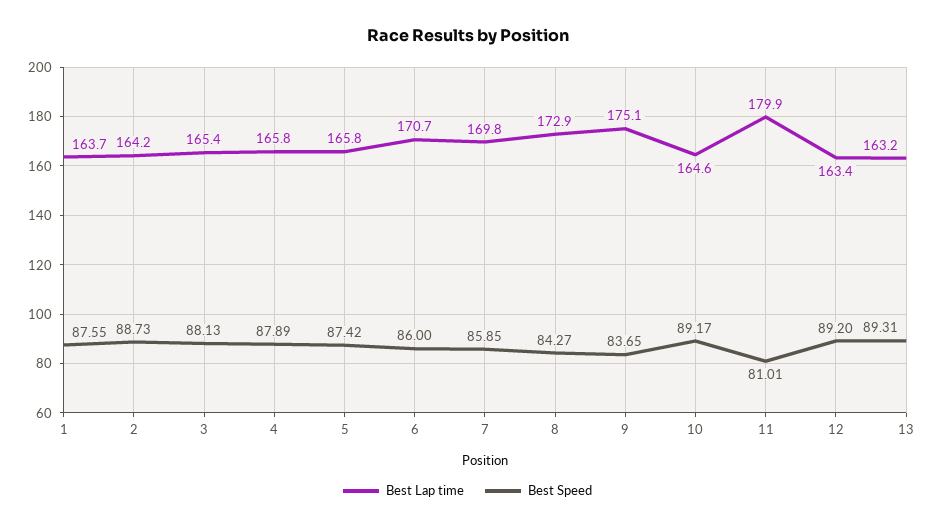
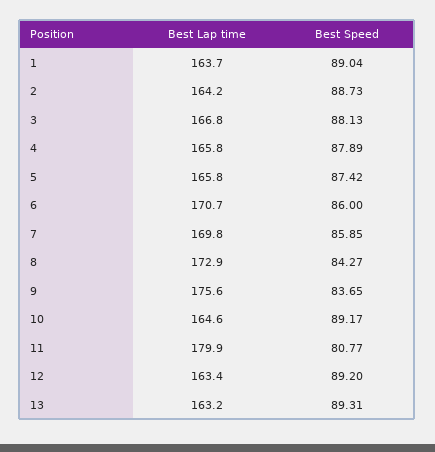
  {
    "Best Lap time": {
      "1": 163.7,
      "2": 164.2,
-     "3": 165.4,
+     "3": 166.8,
      "4": 165.8,
      "5": 165.8,
      "6": 170.7,
      "7": 169.8,
      "8": 172.9,
-     "9": 175.1,
+     "9": 175.6,
      "10": 164.6,
      "11": 179.9,
      "12": 163.4,
      "13": 163.2
    },
    "Best Speed": {
-     "1": 87.55,
+     "1": 89.04,
      "2": 88.73,
      "3": 88.13,
      "4": 87.89,
      "5": 87.42,
      "6": 86,
      "7": 85.85,
      "8": 84.27,
      "9": 83.65,
      "10": 89.17,
-     "11": 81.01,
+     "11": 80.77,
      "12": 89.2,
      "13": 89.31
    }
  }

